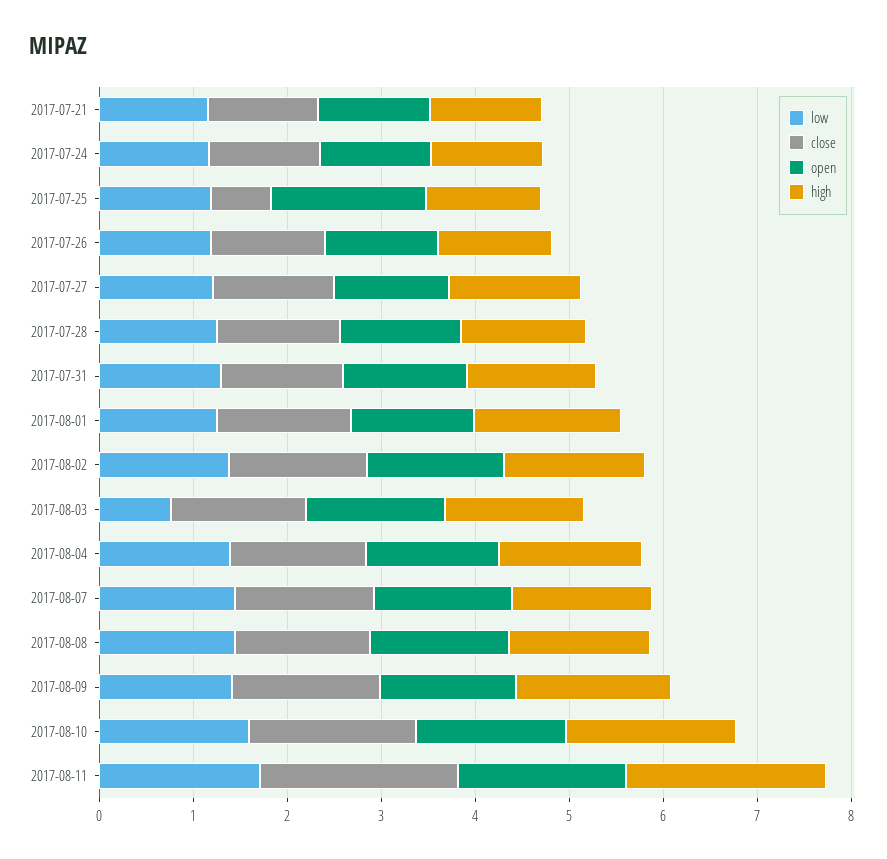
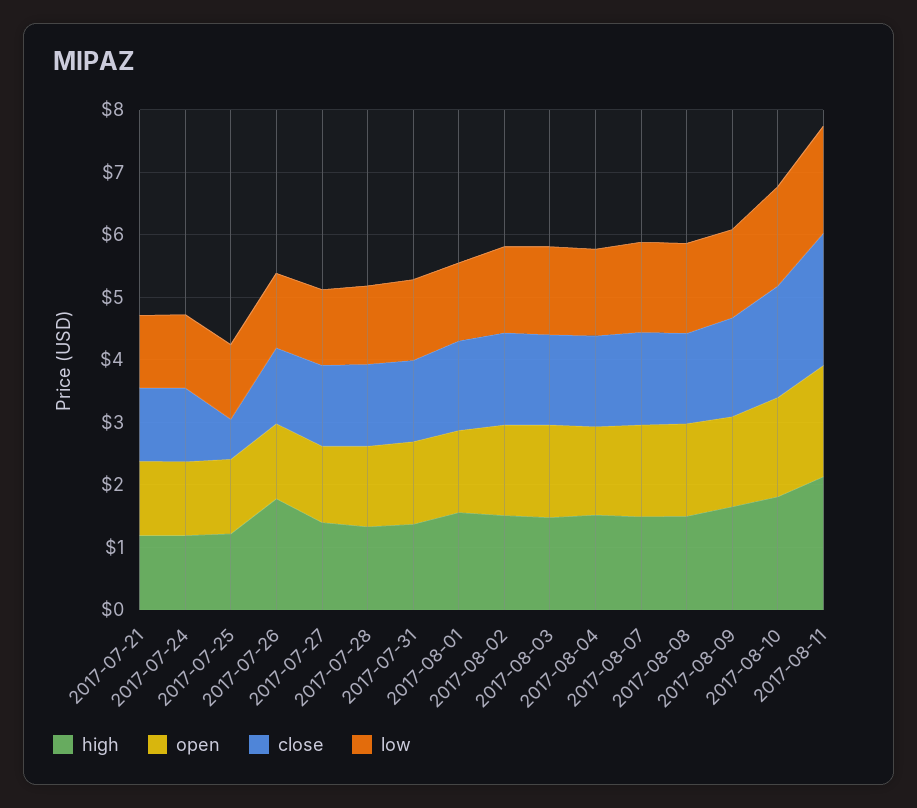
  {
    "low": {
      "2017-07-21": 1.2,
      "2017-07-24": 1.2,
      "2017-07-25": 1.2,
      "2017-07-26": 1.2,
      "2017-07-27": 1.2,
      "2017-07-28": 1.2,
      "2017-07-31": 1.2,
      "2017-08-01": 1.2,
      "2017-08-02": 1.4,
-     "2017-08-03": 0.8,
+     "2017-08-03": 1.4,
      "2017-08-04": 1.4,
      "2017-08-07": 1.4,
      "2017-08-08": 1.4,
      "2017-08-09": 1.4,
      "2017-08-10": 1.6,
      "2017-08-11": 1.8
    },
    "close": {
      "2017-07-21": 1.2,
      "2017-07-24": 1.2,
      "2017-07-25": 0.6,
      "2017-07-26": 1.2,
      "2017-07-27": 1.2,
      "2017-07-28": 1.4,
      "2017-07-31": 1.4,
      "2017-08-01": 1.4,
      "2017-08-02": 1.4,
      "2017-08-03": 1.4,
      "2017-08-04": 1.4,
      "2017-08-07": 1.4,
      "2017-08-08": 1.4,
      "2017-08-09": 1.6,
      "2017-08-10": 1.8,
      "2017-08-11": 2.2
    },
    "open": {
      "2017-07-21": 1.2,
      "2017-07-24": 1.2,
-     "2017-07-25": 1.6,
+     "2017-07-25": 1.2,
      "2017-07-26": 1.2,
      "2017-07-27": 1.2,
      "2017-07-28": 1.2,
      "2017-07-31": 1.4,
      "2017-08-01": 1.4,
      "2017-08-02": 1.4,
      "2017-08-03": 1.4,
      "2017-08-04": 1.4,
      "2017-08-07": 1.4,
      "2017-08-08": 1.4,
      "2017-08-09": 1.4,
      "2017-08-10": 1.6,
      "2017-08-11": 1.8
    },
    "high": {
      "2017-07-21": 1.2,
      "2017-07-24": 1.2,
      "2017-07-25": 1.2,
-     "2017-07-26": 1.2,
+     "2017-07-26": 1.8,
      "2017-07-27": 1.4,
      "2017-07-28": 1.4,
      "2017-07-31": 1.4,
      "2017-08-01": 1.6,
      "2017-08-02": 1.6,
      "2017-08-03": 1.4,
      "2017-08-04": 1.6,
      "2017-08-07": 1.4,
      "2017-08-08": 1.6,
      "2017-08-09": 1.6,
      "2017-08-10": 1.8,
      "2017-08-11": 2.2
    }
  }

